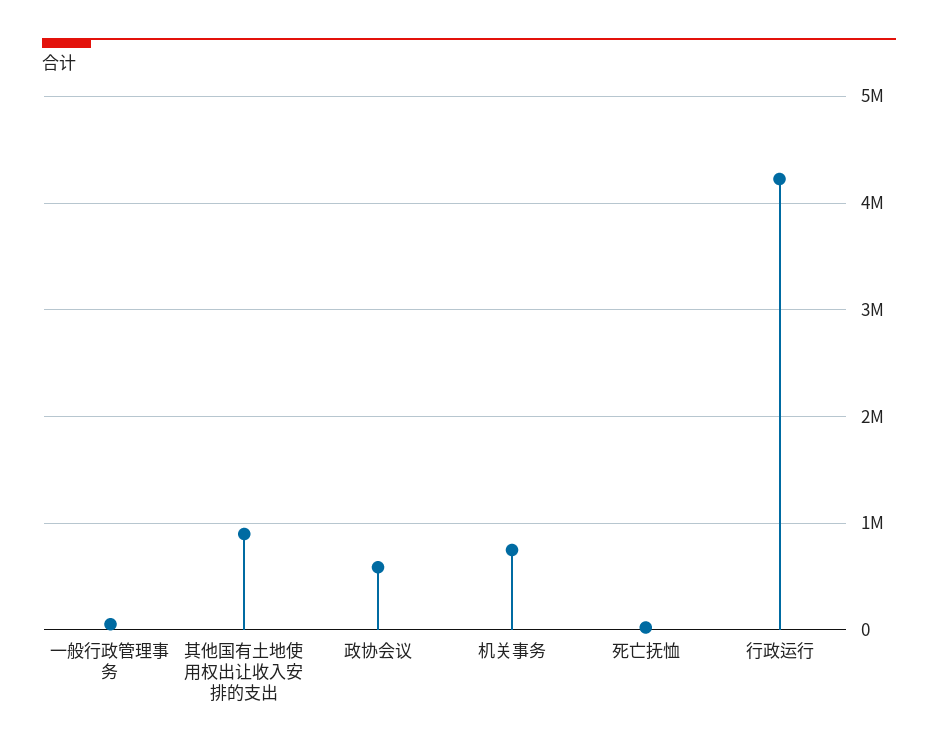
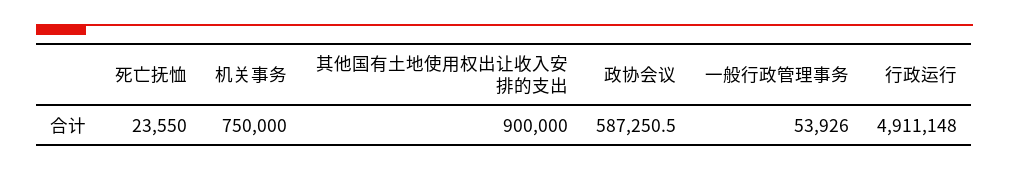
  {
    "一般行政管理事务": 53926,
    "其他国有土地使用权出让收入安排的支出": 900000,
    "政协会议": 587250.5,
    "机关事务": 750000,
    "死亡抚恤": 23550,
-   "行政运行": 4200000
+   "行政运行": 4911148
  }

